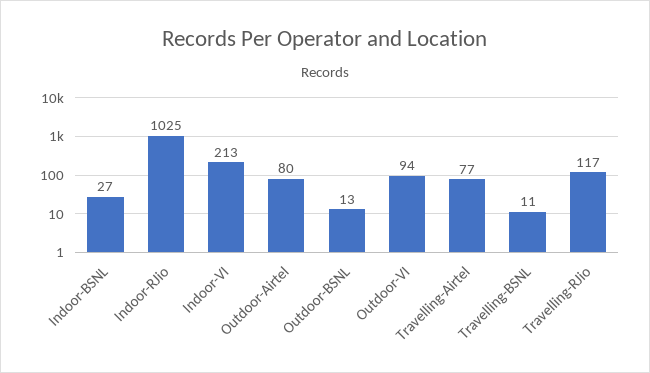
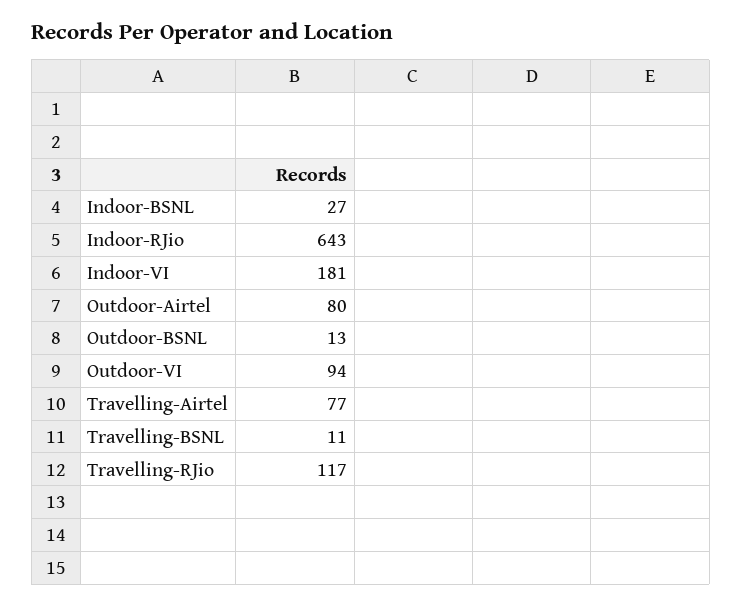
  {
    "Indoor-BSNL": 27,
-   "Indoor-RJio": 1025,
+   "Indoor-RJio": 643,
-   "Indoor-VI": 213,
+   "Indoor-VI": 181,
    "Outdoor-Airtel": 80,
    "Outdoor-BSNL": 13,
    "Outdoor-VI": 94,
    "Travelling-Airtel": 77,
    "Travelling-BSNL": 11,
    "Travelling-RJio": 117
  }

